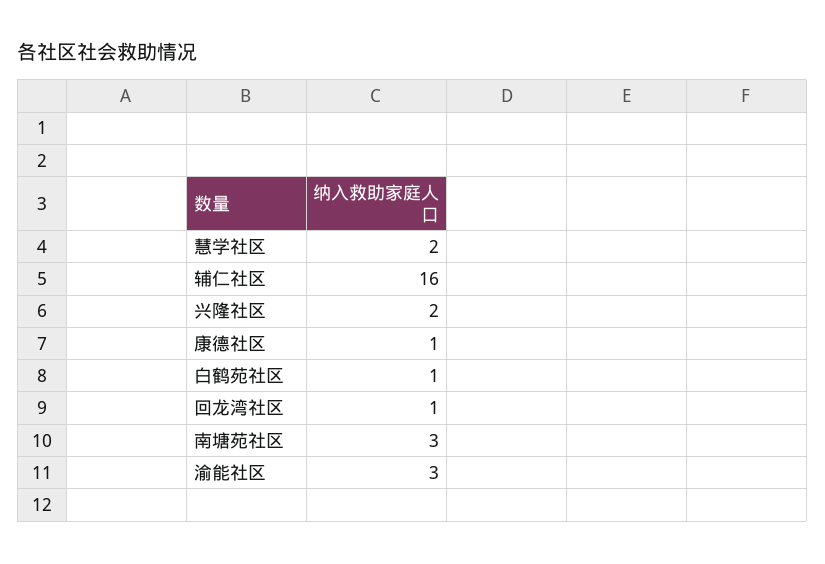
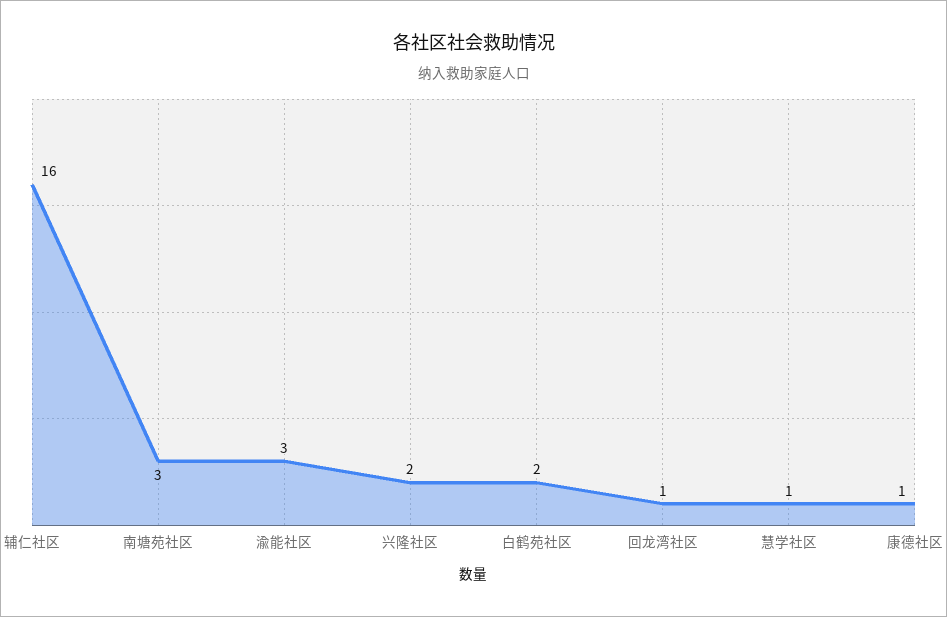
  {
-   "慧学社区": 2,
+   "慧学社区": 1,
    "辅仁社区": 16,
    "兴隆社区": 2,
    "康德社区": 1,
-   "白鹤苑社区": 1,
+   "白鹤苑社区": 2,
    "回龙湾社区": 1,
    "南塘苑社区": 3,
    "渝能社区": 3
  }

